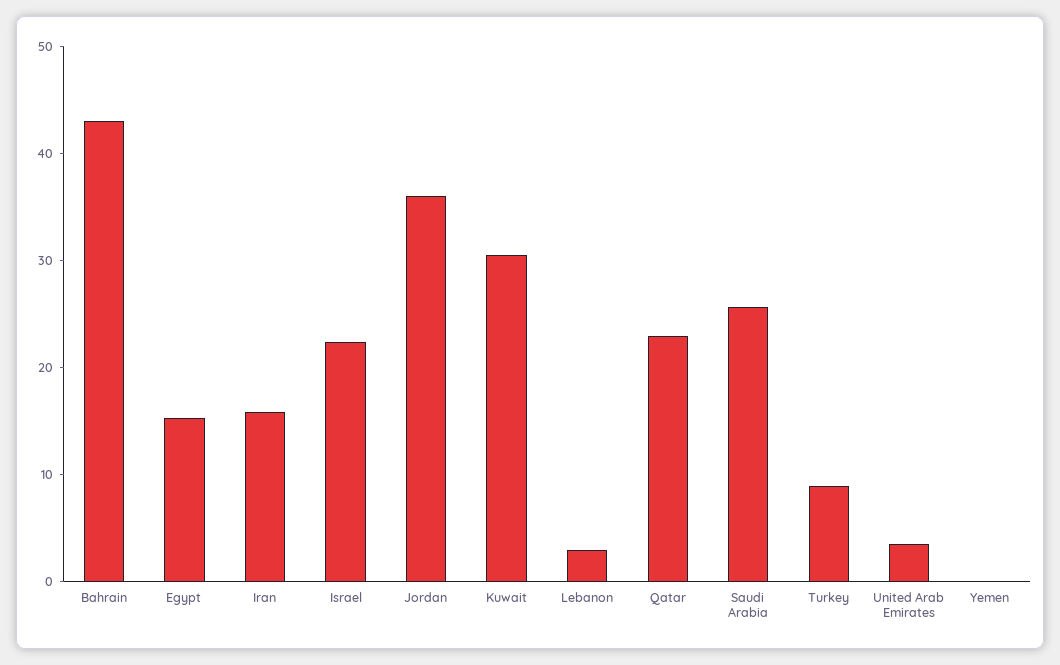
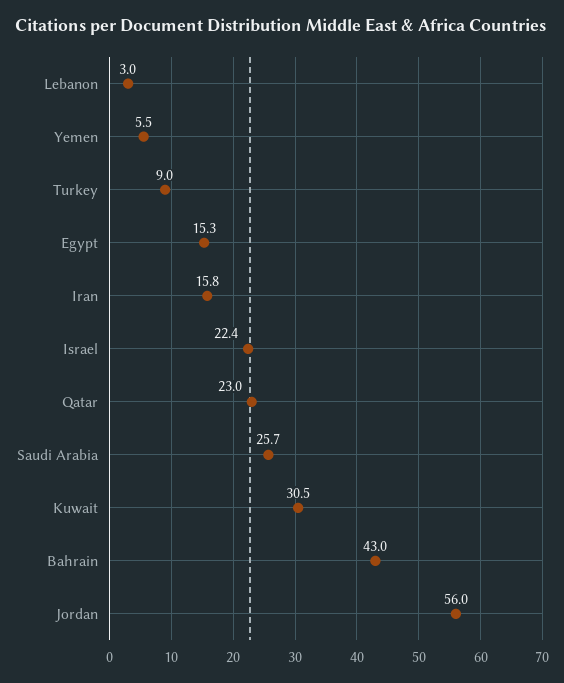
  {
    "Bahrain": 43,
    "Egypt": 15.3,
    "Iran": 15.8,
    "Israel": 22.4,
-   "Jordan": 36,
+   "Jordan": 56,
    "Kuwait": 30.5,
    "Lebanon": 3,
    "Qatar": 23,
    "Saudi Arabia": 25.7,
    "Turkey": 9,
-   "United Arab Emirates": 4,
-   "Yemen": 0
+   "Yemen": 5.5
  }

